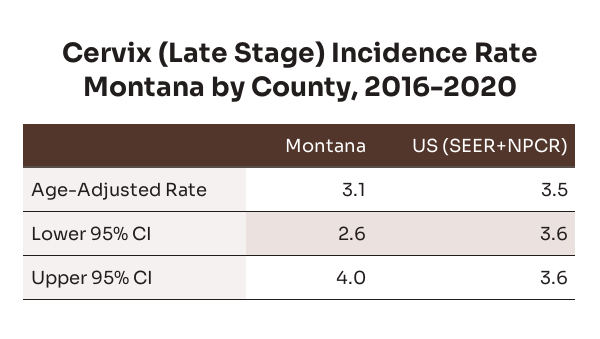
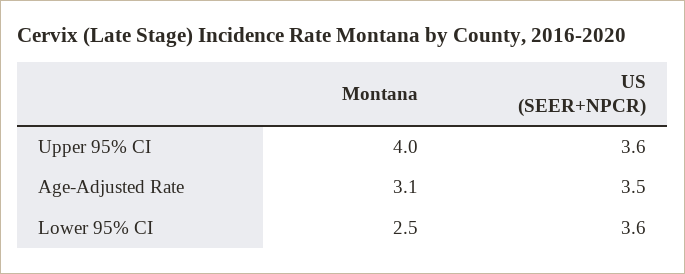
  {
    "Montana": {
      "Age-Adjusted Rate": 3.1,
-     "Lower 95% CI": 2.6,
+     "Lower 95% CI": 2.5,
      "Upper 95% CI": 4
    },
    "US (SEER+NPCR)": {
      "Age-Adjusted Rate": 3.5,
      "Lower 95% CI": 3.6,
      "Upper 95% CI": 3.6
    }
  }

